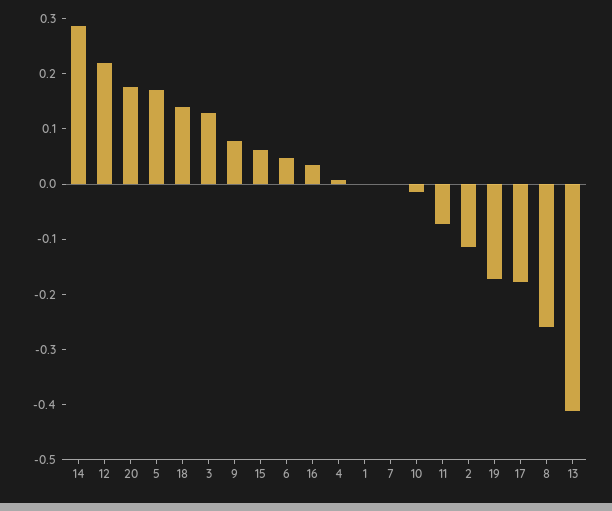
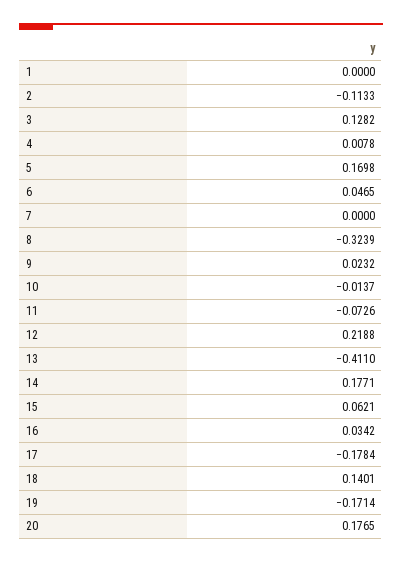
  {
-   "14": 0.28,
+   "14": 0.1771,
    "12": 0.2188,
    "20": 0.1765,
    "5": 0.1698,
    "18": 0.1401,
    "3": 0.1282,
-   "9": 0.08,
+   "9": 0.0232,
    "15": 0.0621,
    "6": 0.0465,
    "16": 0.0342,
    "4": 0.0078,
    "1": 0,
    "7": 0,
    "10": -0.0137,
    "11": -0.0726,
    "2": -0.1133,
    "19": -0.1714,
    "17": -0.1784,
-   "8": -0.26,
+   "8": -0.3239,
    "13": -0.411
  }

